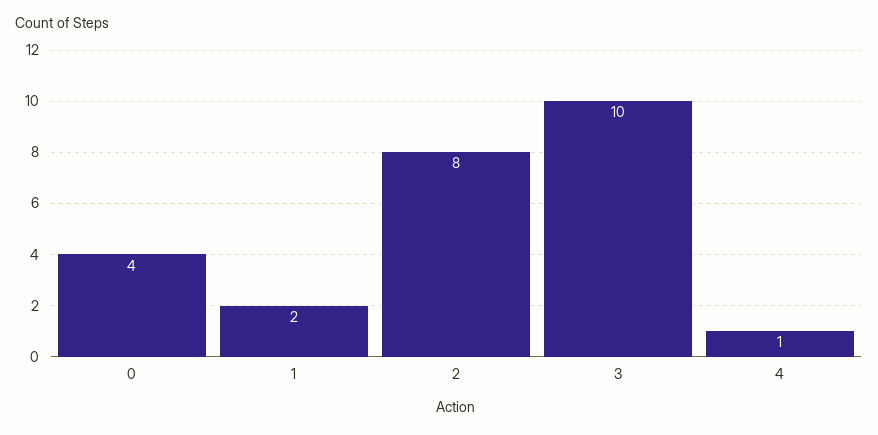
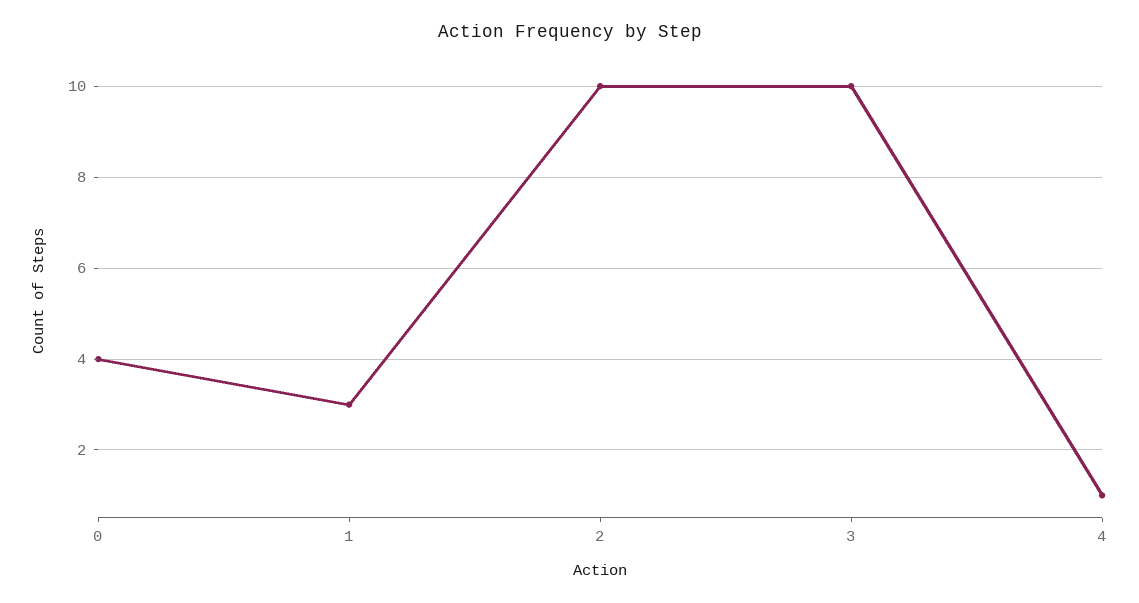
  {
    "0": 4,
-   "1": 2,
+   "1": 3,
-   "2": 8,
+   "2": 10,
    "3": 10,
    "4": 1
  }

